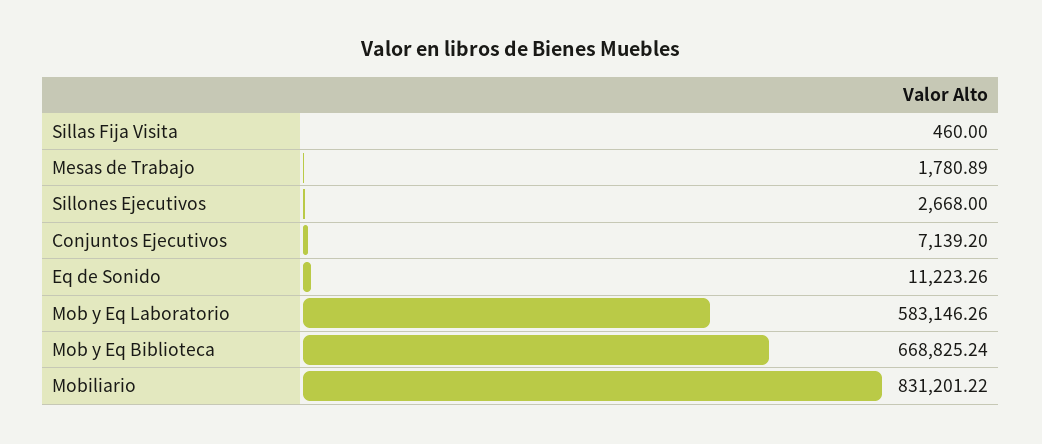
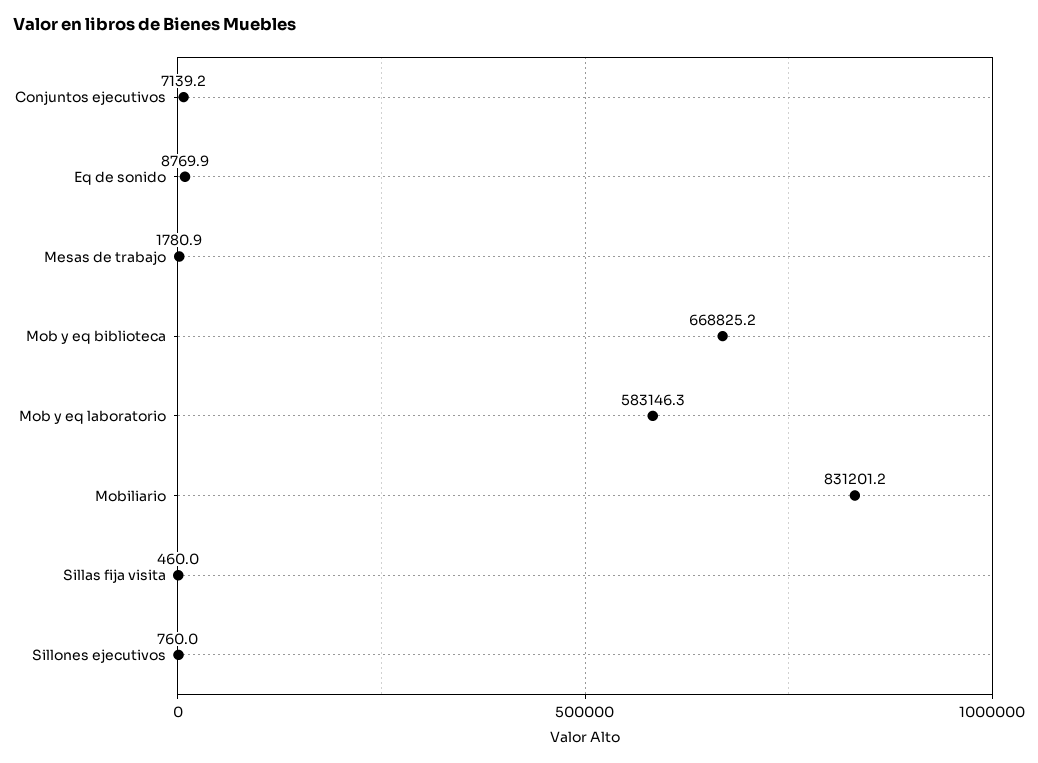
  {
    "Sillas Fija Visita": 460,
    "Mesas de Trabajo": 1780.89,
-   "Sillones Ejecutivos": 2668,
+   "Sillones Ejecutivos": 760,
    "Conjuntos Ejecutivos": 7139.2,
-   "Eq de Sonido": 11223.26,
+   "Eq de Sonido": 8769.9,
    "Mob y Eq Laboratorio": 583146.26,
    "Mob y Eq Biblioteca": 668825.24,
    "Mobiliario": 831201.22
  }

